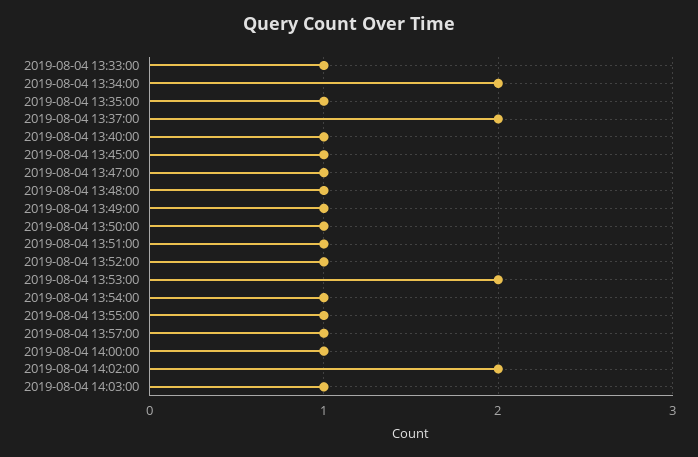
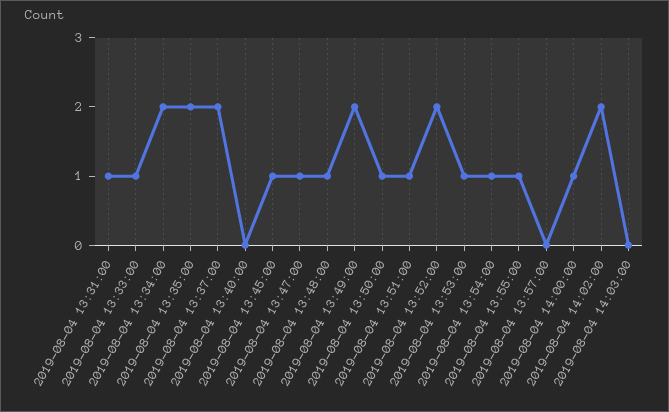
  {
    "2019-08-04 13:33:00": 1,
    "2019-08-04 13:34:00": 2,
-   "2019-08-04 13:35:00": 1,
+   "2019-08-04 13:35:00": 2,
    "2019-08-04 13:37:00": 2,
-   "2019-08-04 13:40:00": 1,
+   "2019-08-04 13:40:00": 0,
    "2019-08-04 13:45:00": 1,
    "2019-08-04 13:47:00": 1,
    "2019-08-04 13:48:00": 1,
-   "2019-08-04 13:49:00": 1,
+   "2019-08-04 13:49:00": 2,
    "2019-08-04 13:50:00": 1,
    "2019-08-04 13:51:00": 1,
-   "2019-08-04 13:52:00": 1,
+   "2019-08-04 13:52:00": 2,
-   "2019-08-04 13:53:00": 2,
+   "2019-08-04 13:53:00": 1,
    "2019-08-04 13:54:00": 1,
    "2019-08-04 13:55:00": 1,
-   "2019-08-04 13:57:00": 1,
+   "2019-08-04 13:57:00": 0,
    "2019-08-04 14:00:00": 1,
    "2019-08-04 14:02:00": 2,
-   "2019-08-04 14:03:00": 1
+   "2019-08-04 14:03:00": 0,
+   "2019-08-04 13:31:00": 1
  }

